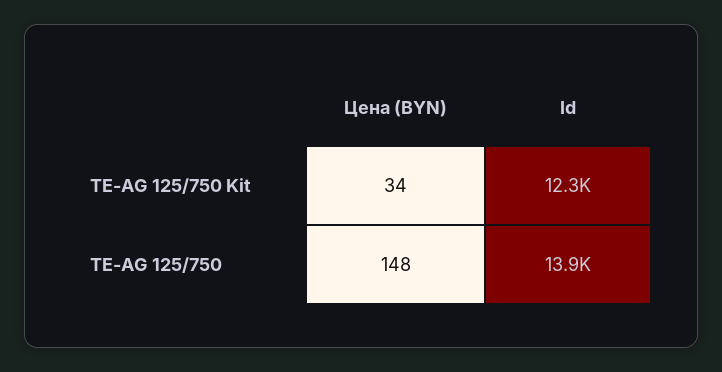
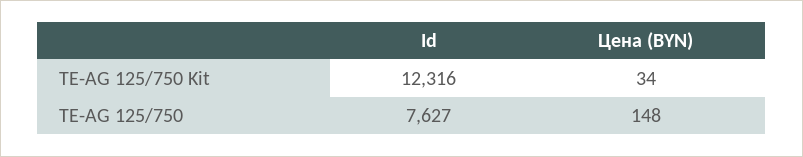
  {
    "Цена (BYN)": {
      "TE-AG 125/750 Kit": 34,
      "TE-AG 125/750": 148
    },
    "Id": {
      "TE-AG 125/750 Kit": 12316,
-     "TE-AG 125/750": 13900
+     "TE-AG 125/750": 7627
    }
  }

